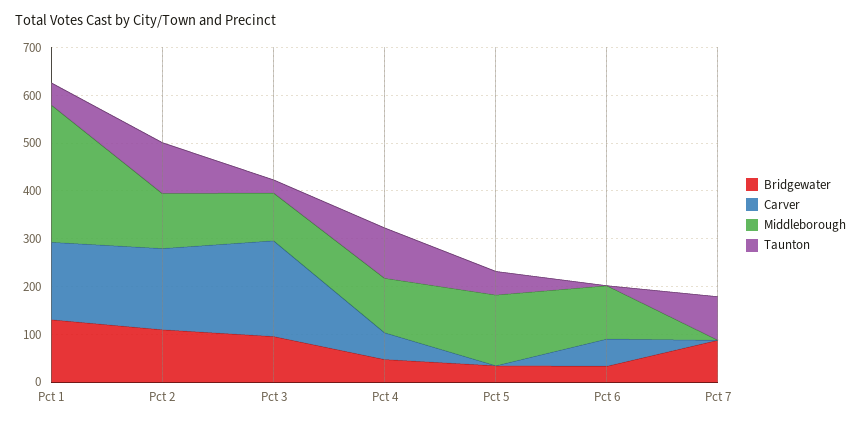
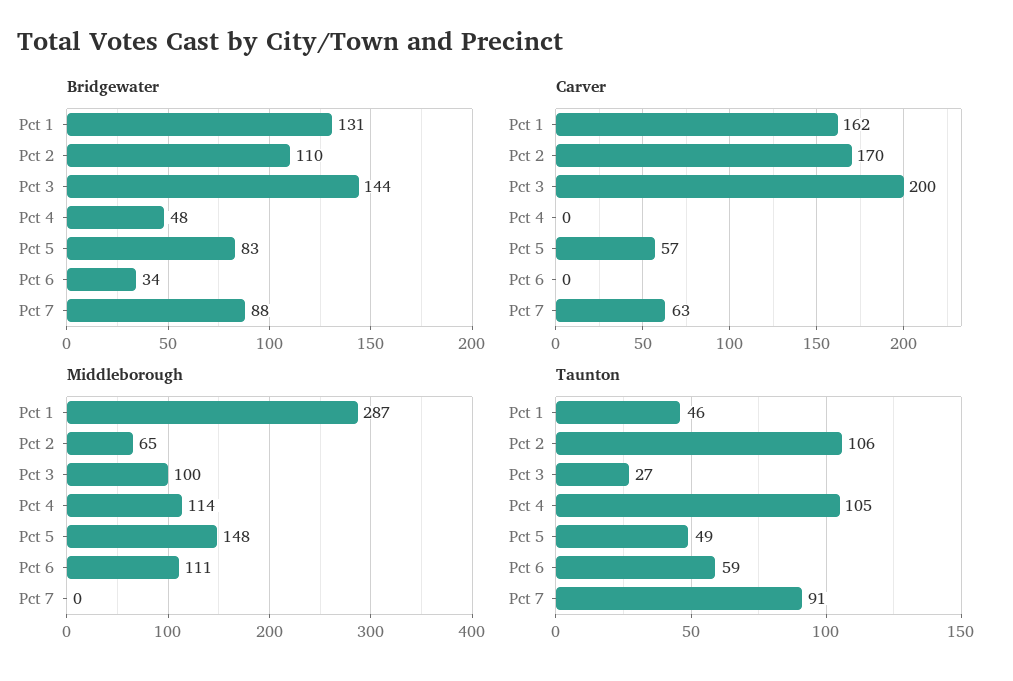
  {
    "Bridgewater": {
      "Pct 1": 131,
      "Pct 2": 110,
-     "Pct 3": 100,
+     "Pct 3": 144,
      "Pct 4": 48,
-     "Pct 5": 40,
+     "Pct 5": 83,
      "Pct 6": 34,
      "Pct 7": 88
    },
    "Carver": {
      "Pct 1": 162,
      "Pct 2": 170,
      "Pct 3": 200,
-     "Pct 4": 60,
+     "Pct 4": 0,
-     "Pct 5": 0,
+     "Pct 5": 57,
-     "Pct 6": 60,
+     "Pct 6": 0,
-     "Pct 7": 0
+     "Pct 7": 63
    },
    "Middleborough": {
      "Pct 1": 287,
-     "Pct 2": 120,
+     "Pct 2": 65,
      "Pct 3": 100,
      "Pct 4": 114,
      "Pct 5": 148,
      "Pct 6": 111,
      "Pct 7": 0
    },
    "Taunton": {
      "Pct 1": 46,
      "Pct 2": 106,
      "Pct 3": 27,
      "Pct 4": 105,
      "Pct 5": 49,
-     "Pct 6": 0,
+     "Pct 6": 59,
      "Pct 7": 91
    }
  }

